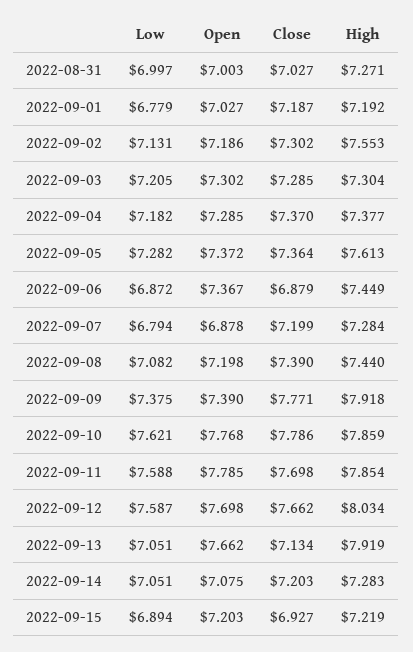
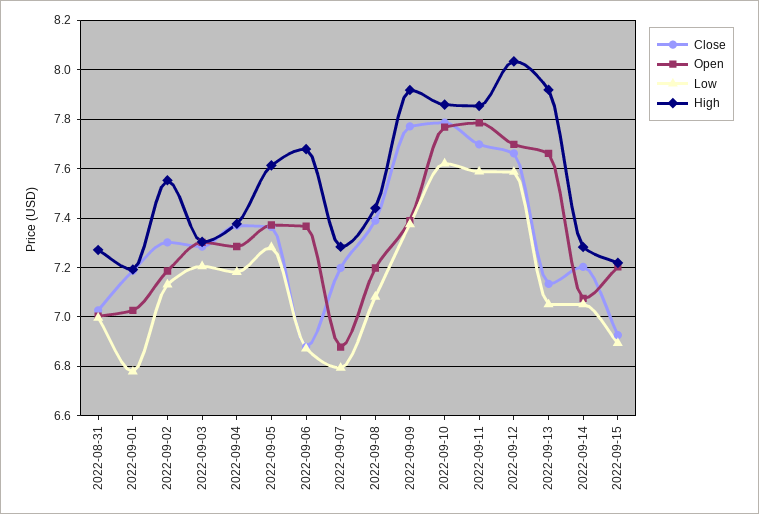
  {
    "Low": {
      "2022-08-31": 6.997,
      "2022-09-01": 6.779,
      "2022-09-02": 7.131,
      "2022-09-03": 7.205,
      "2022-09-04": 7.182,
      "2022-09-05": 7.282,
      "2022-09-06": 6.872,
      "2022-09-07": 6.794,
      "2022-09-08": 7.082,
      "2022-09-09": 7.375,
      "2022-09-10": 7.621,
      "2022-09-11": 7.588,
      "2022-09-12": 7.587,
      "2022-09-13": 7.051,
      "2022-09-14": 7.051,
      "2022-09-15": 6.894
    },
    "Open": {
      "2022-08-31": 7.003,
      "2022-09-01": 7.027,
      "2022-09-02": 7.186,
      "2022-09-03": 7.302,
      "2022-09-04": 7.285,
      "2022-09-05": 7.372,
      "2022-09-06": 7.367,
      "2022-09-07": 6.878,
      "2022-09-08": 7.198,
      "2022-09-09": 7.39,
      "2022-09-10": 7.768,
      "2022-09-11": 7.785,
      "2022-09-12": 7.698,
      "2022-09-13": 7.662,
      "2022-09-14": 7.075,
      "2022-09-15": 7.203
    },
    "Close": {
      "2022-08-31": 7.027,
      "2022-09-01": 7.187,
      "2022-09-02": 7.302,
      "2022-09-03": 7.285,
      "2022-09-04": 7.37,
      "2022-09-05": 7.364,
      "2022-09-06": 6.879,
      "2022-09-07": 7.199,
      "2022-09-08": 7.39,
      "2022-09-09": 7.771,
      "2022-09-10": 7.786,
      "2022-09-11": 7.698,
      "2022-09-12": 7.662,
      "2022-09-13": 7.134,
      "2022-09-14": 7.203,
      "2022-09-15": 6.927
    },
    "High": {
      "2022-08-31": 7.271,
      "2022-09-01": 7.192,
      "2022-09-02": 7.553,
      "2022-09-03": 7.304,
      "2022-09-04": 7.377,
      "2022-09-05": 7.613,
-     "2022-09-06": 7.449,
+     "2022-09-06": 7.675,
      "2022-09-07": 7.284,
      "2022-09-08": 7.44,
      "2022-09-09": 7.918,
      "2022-09-10": 7.859,
      "2022-09-11": 7.854,
      "2022-09-12": 8.034,
      "2022-09-13": 7.919,
      "2022-09-14": 7.283,
      "2022-09-15": 7.219
    }
  }

